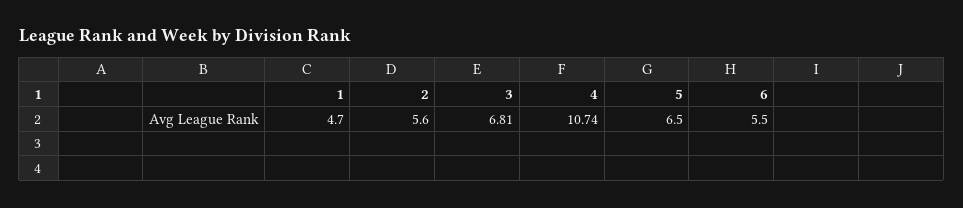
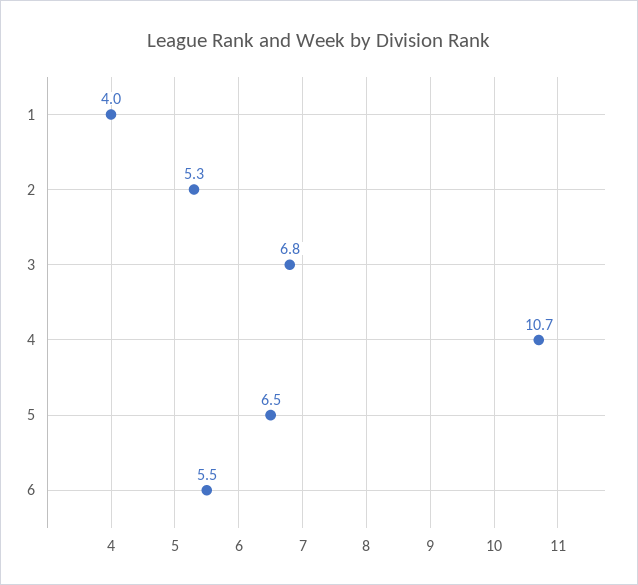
  {
-   "1": 4.7,
+   "1": 4,
-   "2": 5.6,
+   "2": 5.3,
    "3": 6.81,
    "4": 10.74,
    "5": 6.5,
    "6": 5.5
  }

